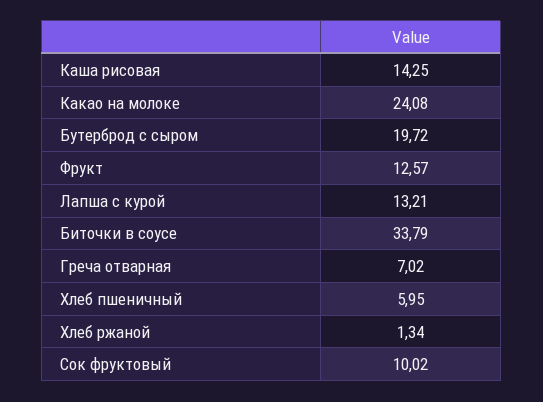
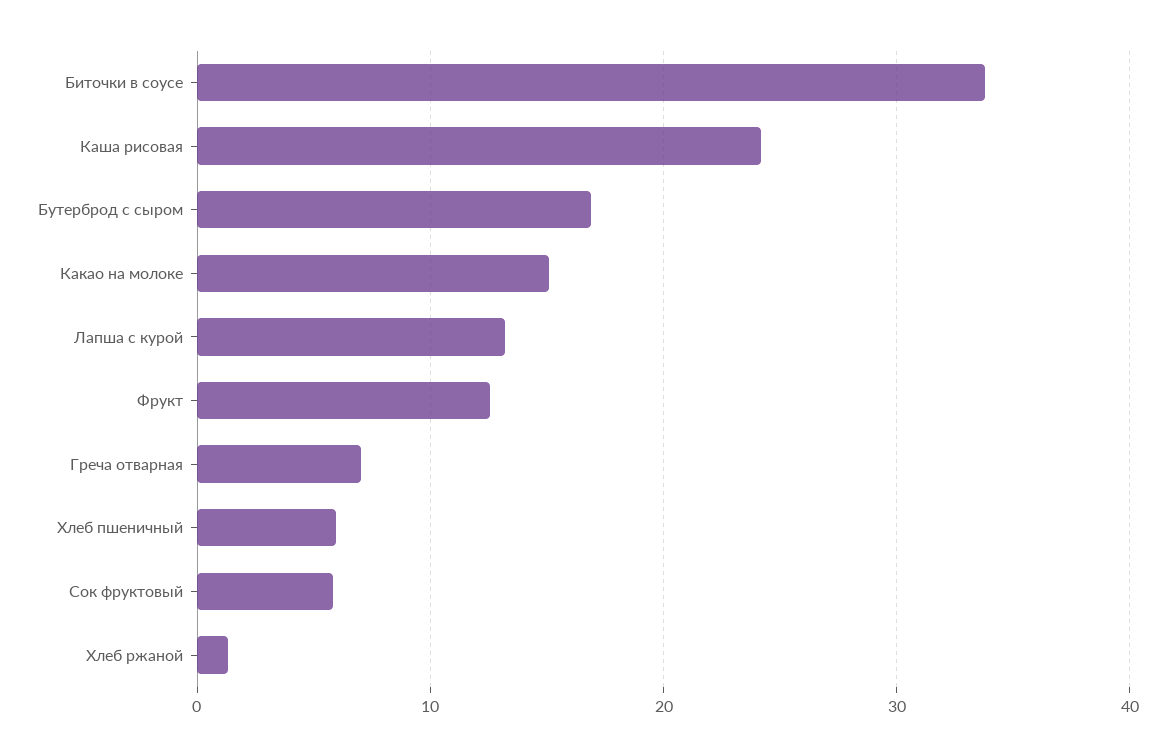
  {
-   "Каша рисовая": 14.25,
+   "Каша рисовая": 24,
-   "Какао на молоке": 24.08,
+   "Какао на молоке": 15,
-   "Бутерброд с сыром": 19.72,
+   "Бутерброд с сыром": 17,
    "Фрукт": 12.57,
    "Лапша с курой": 13.21,
    "Биточки в соусе": 33.79,
    "Греча отварная": 7.02,
    "Хлеб пшеничный": 5.95,
    "Хлеб ржаной": 1.34,
-   "Сок фруктовый": 10.02
+   "Сок фруктовый": 6
  }

